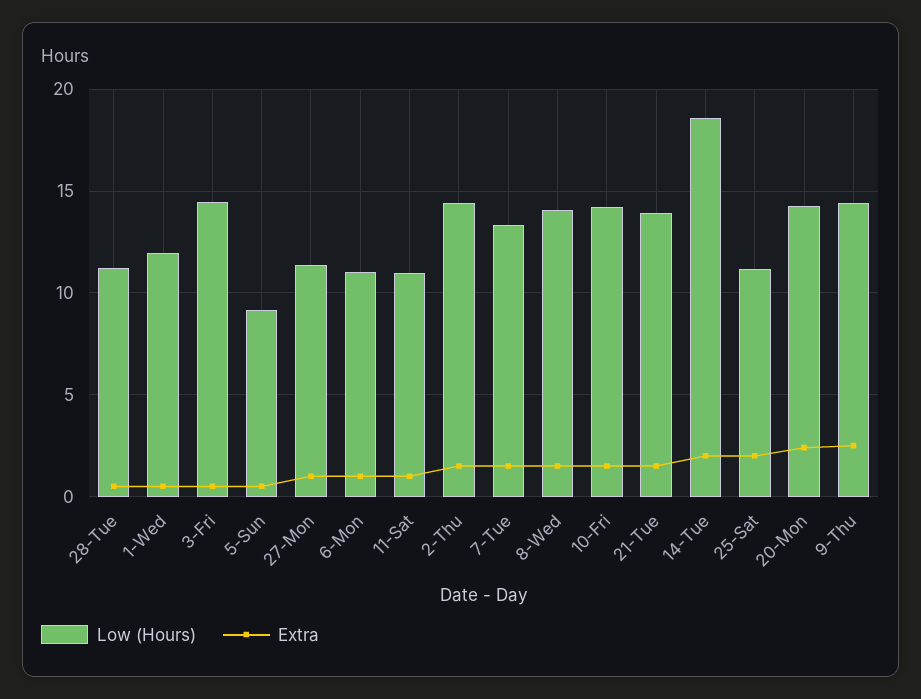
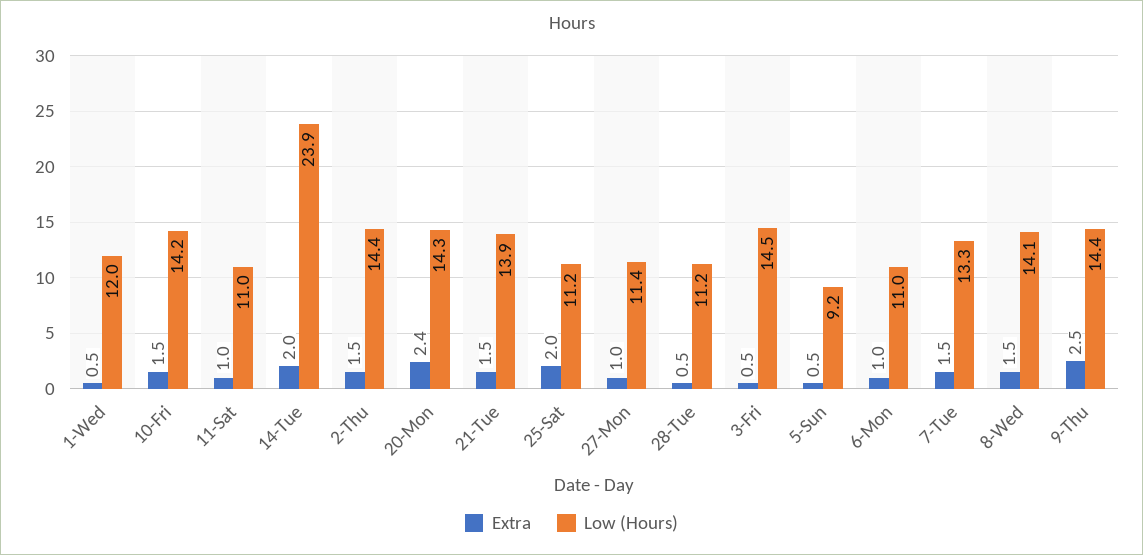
  {
    "Low (Hours)": {
      "28-Tue": 11.2,
      "1-Wed": 12,
      "3-Fri": 14.5,
      "5-Sun": 9.2,
      "27-Mon": 11.4,
      "6-Mon": 11,
      "11-Sat": 11,
      "2-Thu": 14.4,
      "7-Tue": 13.3,
      "8-Wed": 14.1,
      "10-Fri": 14.2,
      "21-Tue": 13.9,
-     "14-Tue": 18.5,
+     "14-Tue": 23.9,
      "25-Sat": 11.2,
      "20-Mon": 14.3,
      "9-Thu": 14.4
    },
    "Extra": {
      "28-Tue": 0.5,
      "1-Wed": 0.5,
      "3-Fri": 0.5,
      "5-Sun": 0.5,
      "27-Mon": 1,
      "6-Mon": 1,
      "11-Sat": 1,
      "2-Thu": 1.5,
      "7-Tue": 1.5,
      "8-Wed": 1.5,
      "10-Fri": 1.5,
      "21-Tue": 1.5,
      "14-Tue": 2,
      "25-Sat": 2,
      "20-Mon": 2.4,
      "9-Thu": 2.5
    }
  }

